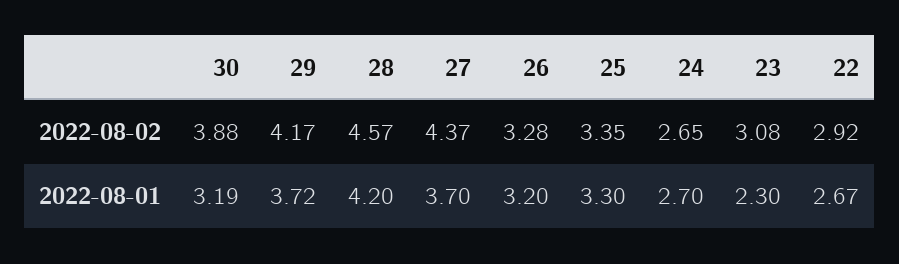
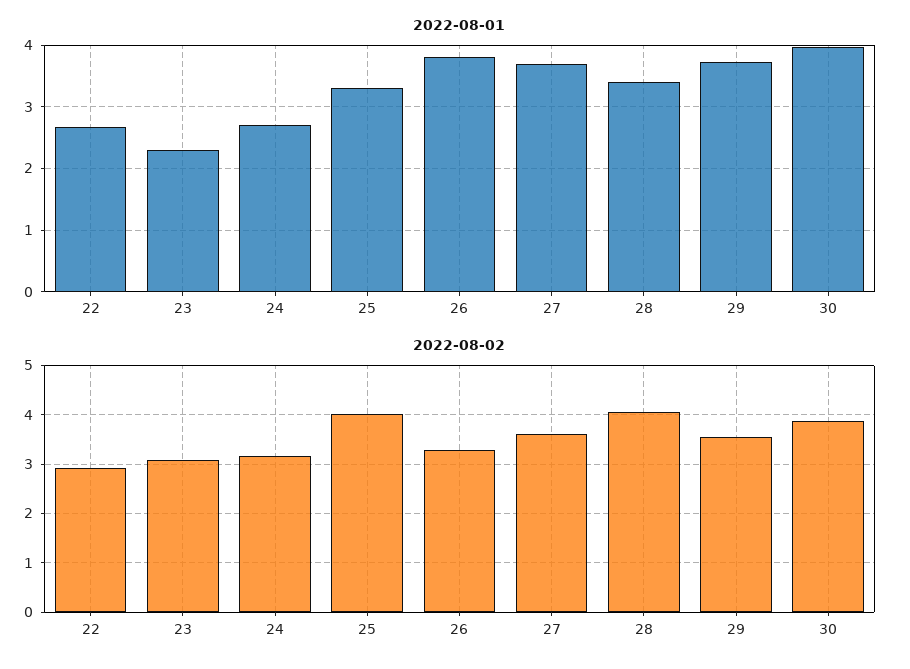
  {
    "2022-08-02": {
      "30": 3.88,
-     "29": 4.17,
+     "29": 3.6,
-     "28": 4.57,
+     "28": 4,
-     "27": 4.37,
+     "27": 3.6,
      "26": 3.28,
-     "25": 3.35,
+     "25": 4,
-     "24": 2.65,
+     "24": 3.2,
      "23": 3.08,
      "22": 2.92
    },
    "2022-08-01": {
-     "30": 3.19,
+     "30": 4,
      "29": 3.72,
-     "28": 4.2,
+     "28": 3.4,
      "27": 3.7,
-     "26": 3.2,
+     "26": 3.8,
      "25": 3.3,
      "24": 2.7,
      "23": 2.3,
      "22": 2.67
    }
  }

